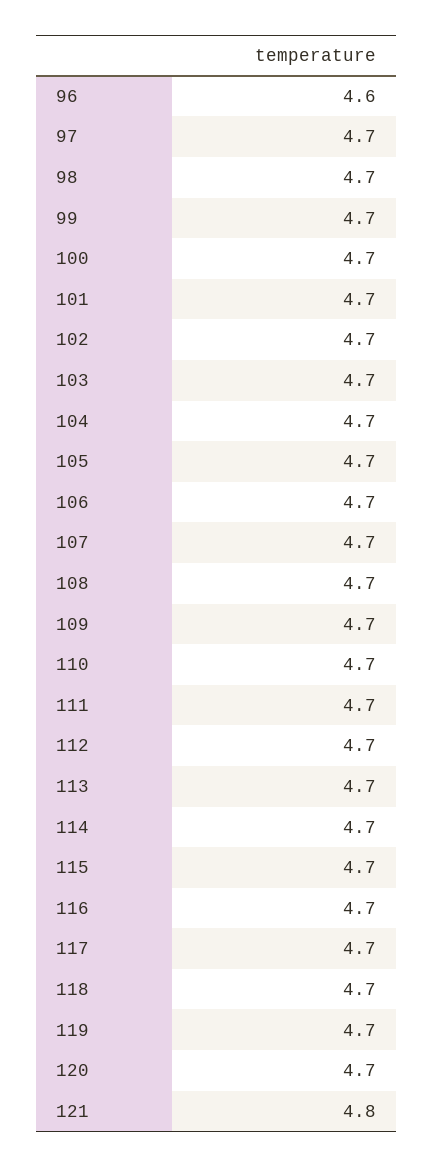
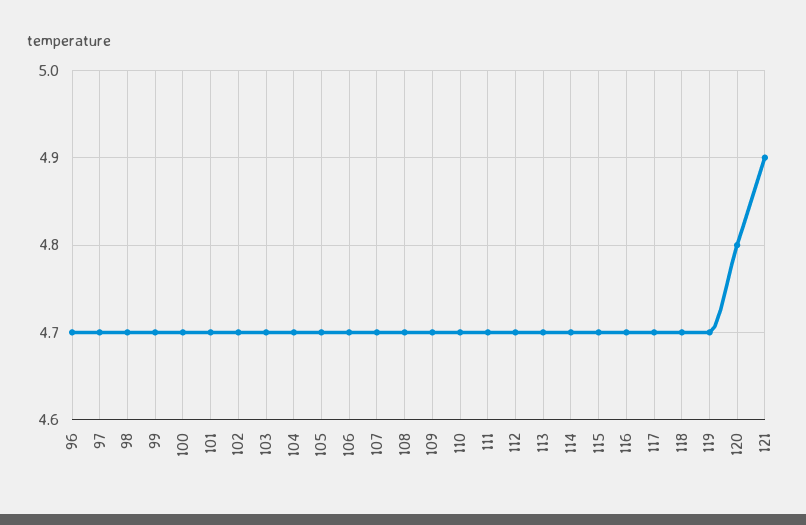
  {
-   "96": 4.6,
+   "96": 4.7,
    "97": 4.7,
    "98": 4.7,
    "99": 4.7,
    "100": 4.7,
    "101": 4.7,
    "102": 4.7,
    "103": 4.7,
    "104": 4.7,
    "105": 4.7,
    "106": 4.7,
    "107": 4.7,
    "108": 4.7,
    "109": 4.7,
    "110": 4.7,
    "111": 4.7,
    "112": 4.7,
    "113": 4.7,
    "114": 4.7,
    "115": 4.7,
    "116": 4.7,
    "117": 4.7,
    "118": 4.7,
    "119": 4.7,
-   "120": 4.7,
+   "120": 4.8,
-   "121": 4.8
+   "121": 4.9
  }

